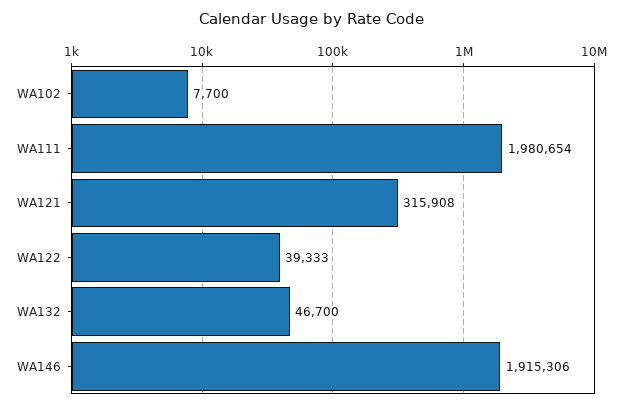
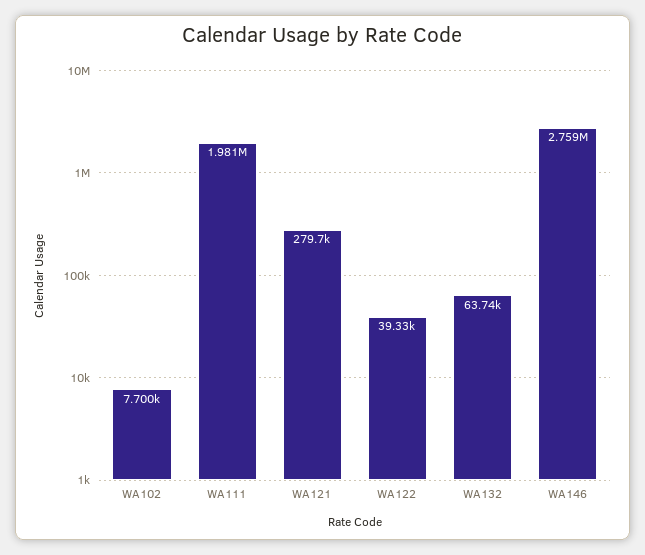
  {
    "WA102": 7700,
    "WA111": 1980654,
-   "WA121": 315908,
+   "WA121": 279700,
    "WA122": 39333,
-   "WA132": 46700,
+   "WA132": 63740,
-   "WA146": 1915306
+   "WA146": 2759000
  }

